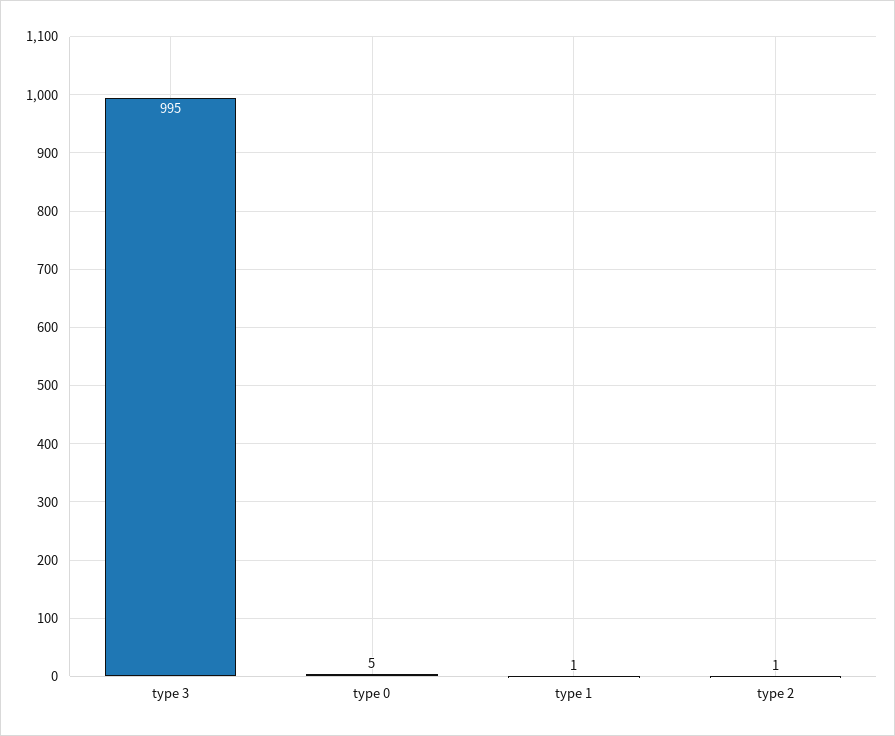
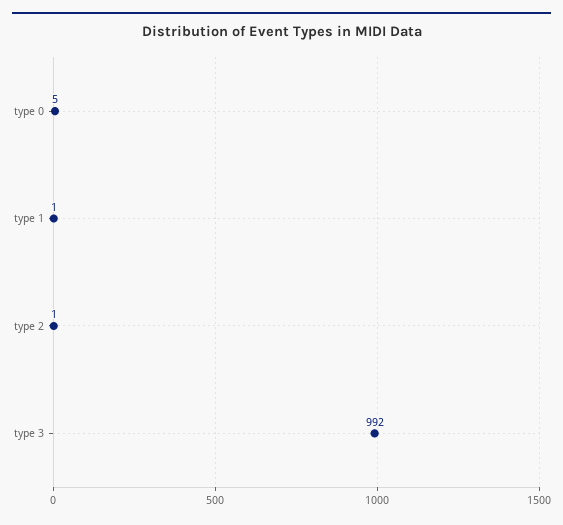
  {
-   "type 3": 995,
+   "type 3": 992,
    "type 0": 5,
    "type 1": 1,
    "type 2": 1
  }

